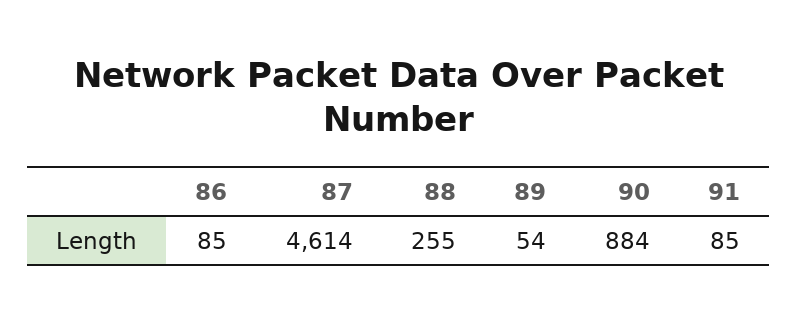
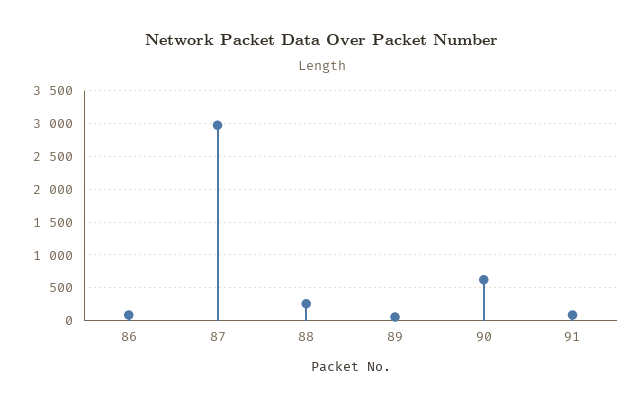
  {
    "86": 85,
-   "87": 4614,
+   "87": 3000,
    "88": 255,
    "89": 54,
-   "90": 884,
+   "90": 600,
    "91": 85
  }

